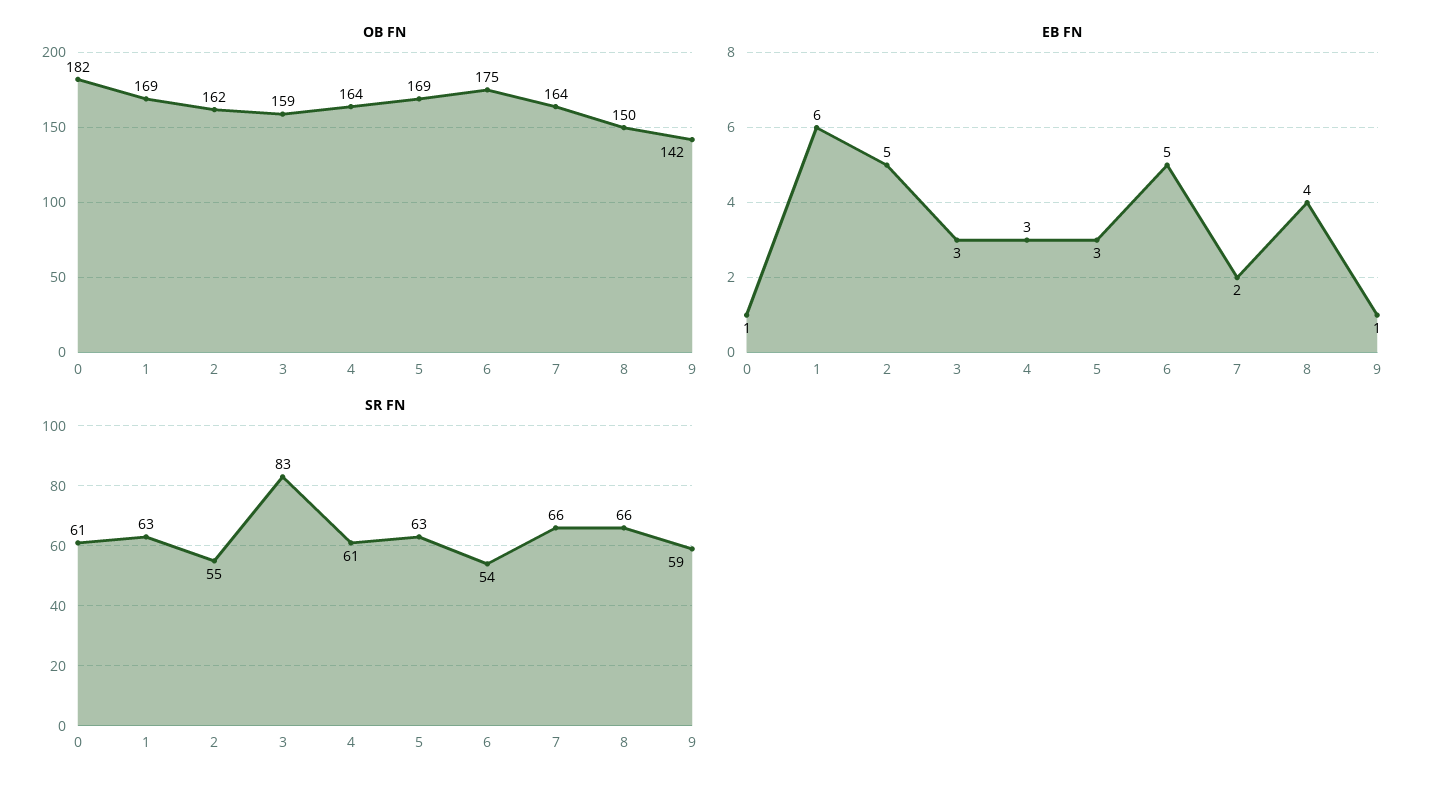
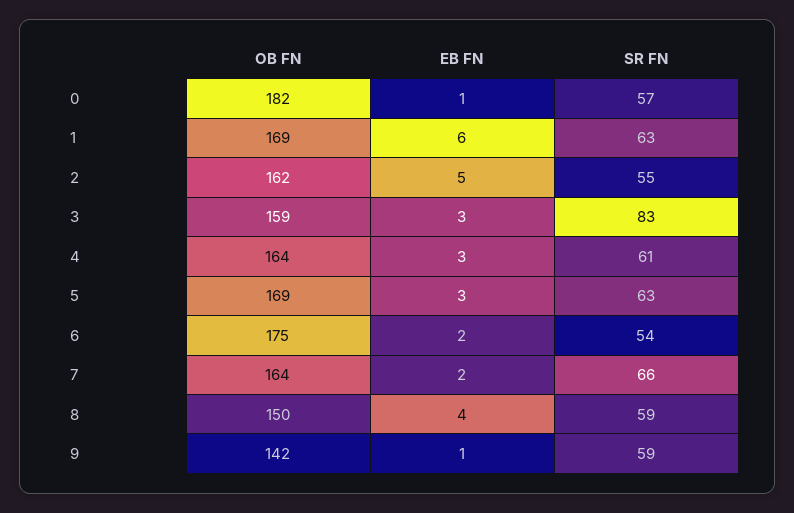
  {
    "OB FN": {
      "0": 182,
      "1": 169,
      "2": 162,
      "3": 159,
      "4": 164,
      "5": 169,
      "6": 175,
      "7": 164,
      "8": 150,
      "9": 142
    },
    "EB FN": {
      "0": 1,
      "1": 6,
      "2": 5,
      "3": 3,
      "4": 3,
      "5": 3,
-     "6": 5,
+     "6": 2,
      "7": 2,
      "8": 4,
      "9": 1
    },
    "SR FN": {
-     "0": 61,
+     "0": 57,
      "1": 63,
      "2": 55,
      "3": 83,
      "4": 61,
      "5": 63,
      "6": 54,
      "7": 66,
-     "8": 66,
+     "8": 59,
      "9": 59
    }
  }

